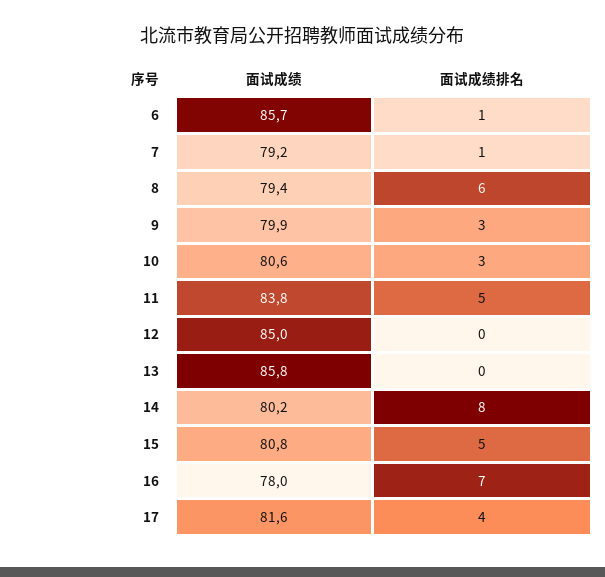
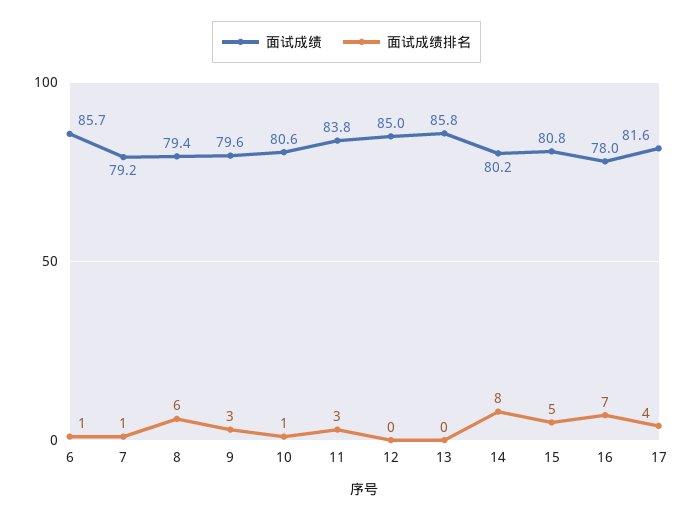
  {
    "面试成绩": {
      "6": 85.7,
      "7": 79.2,
      "8": 79.4,
-     "9": 79.9,
+     "9": 79.6,
      "10": 80.6,
      "11": 83.8,
      "12": 85,
      "13": 85.8,
      "14": 80.2,
      "15": 80.8,
      "16": 78,
      "17": 81.6
    },
    "面试成绩排名": {
      "6": 1,
      "7": 1,
      "8": 6,
      "9": 3,
-     "10": 3,
+     "10": 1,
-     "11": 5,
+     "11": 3,
      "12": 0,
      "13": 0,
      "14": 8,
      "15": 5,
      "16": 7,
      "17": 4
    }
  }

